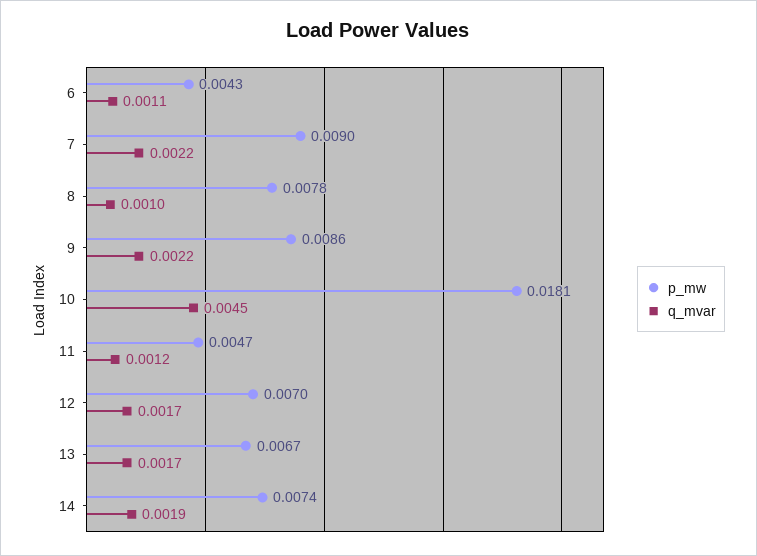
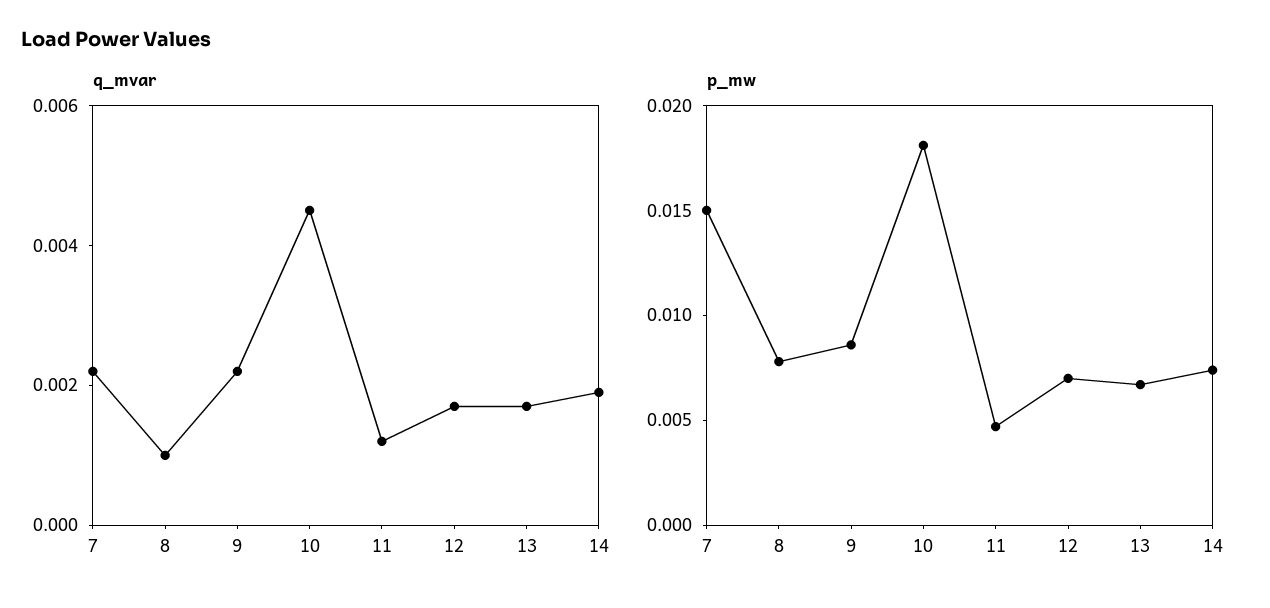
  {
    "p_mw": {
-     "6": 0.0043,
-     "7": 0.009,
+     "7": 0.015,
      "8": 0.0078,
      "9": 0.0086,
      "10": 0.0181,
      "11": 0.0047,
      "12": 0.007,
      "13": 0.0067,
      "14": 0.0074
    },
    "q_mvar": {
-     "6": 0.0011,
      "7": 0.0022,
      "8": 0.001,
      "9": 0.0022,
      "10": 0.0045,
      "11": 0.0012,
      "12": 0.0017,
      "13": 0.0017,
      "14": 0.0019
    }
  }

